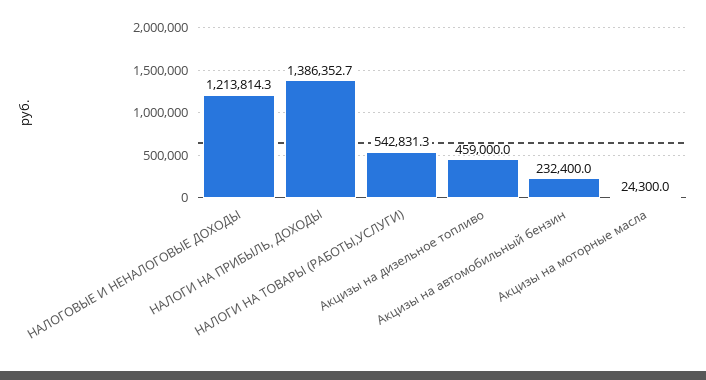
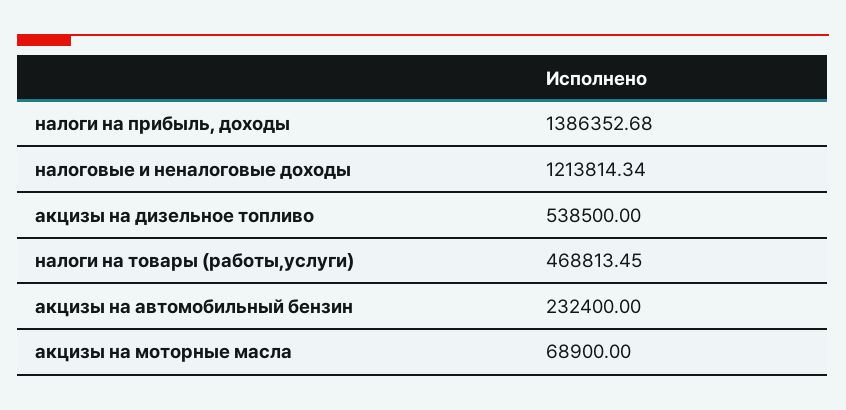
  {
    "НАЛОГОВЫЕ И НЕНАЛОГОВЫЕ ДОХОДЫ": 1213814.34,
    "НАЛОГИ НА ПРИБЫЛЬ, ДОХОДЫ": 1386352.68,
-   "НАЛОГИ НА ТОВАРЫ (РАБОТЫ,УСЛУГИ)": 542831.3,
+   "НАЛОГИ НА ТОВАРЫ (РАБОТЫ,УСЛУГИ)": 468813.45,
-   "Акцизы на дизельное топливо": 459000,
+   "Акцизы на дизельное топливо": 538500,
    "Акцизы на автомобильный бензин": 232400,
-   "Акцизы на моторные масла": 24300
+   "Акцизы на моторные масла": 68900
  }

